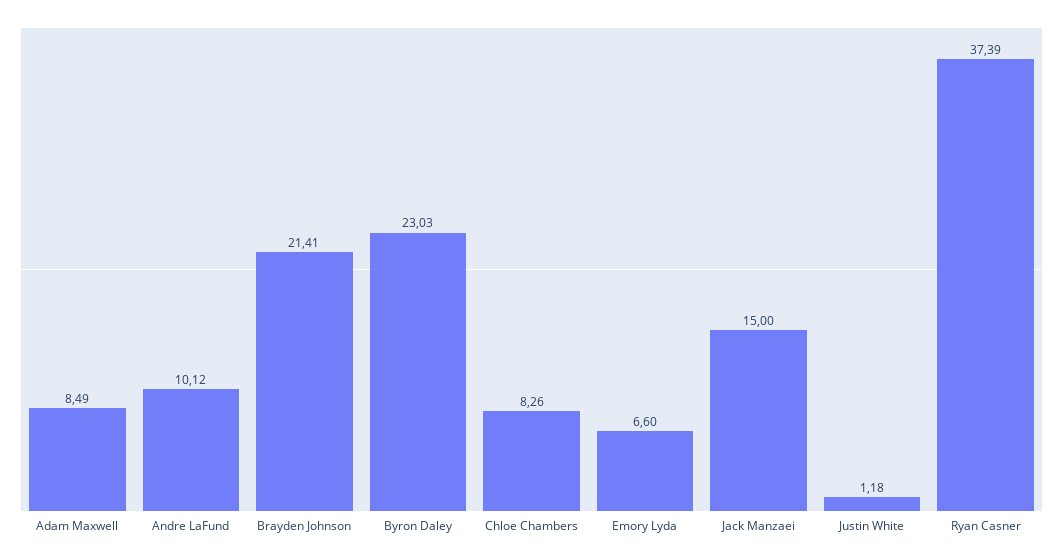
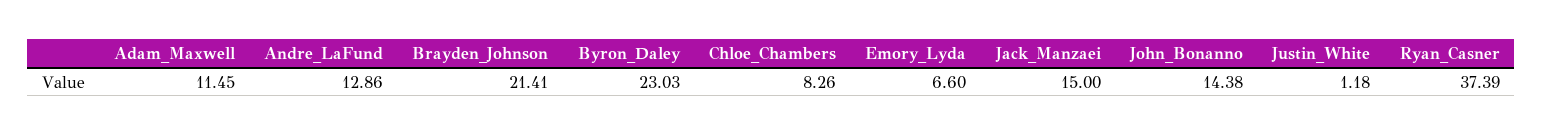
  {
-   "Adam Maxwell": 8.49,
+   "Adam Maxwell": 11.45,
-   "Andre LaFund": 10.12,
+   "Andre LaFund": 12.86,
    "Brayden Johnson": 21.41,
    "Byron Daley": 23.03,
    "Chloe Chambers": 8.26,
    "Emory Lyda": 6.6,
    "Jack Manzaei": 15,
    "Justin White": 1.18,
-   "Ryan Casner": 37.39
+   "Ryan Casner": 37.39,
+   "John_Bonanno": 14.38
  }

